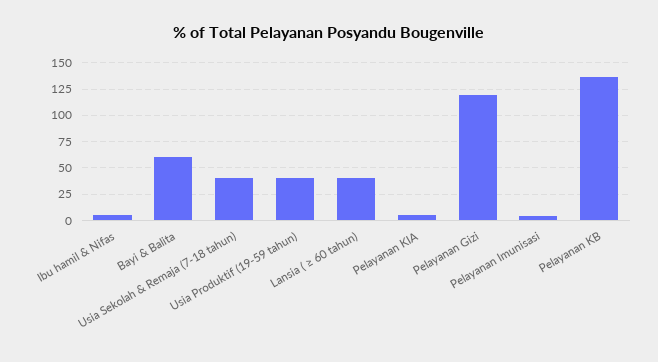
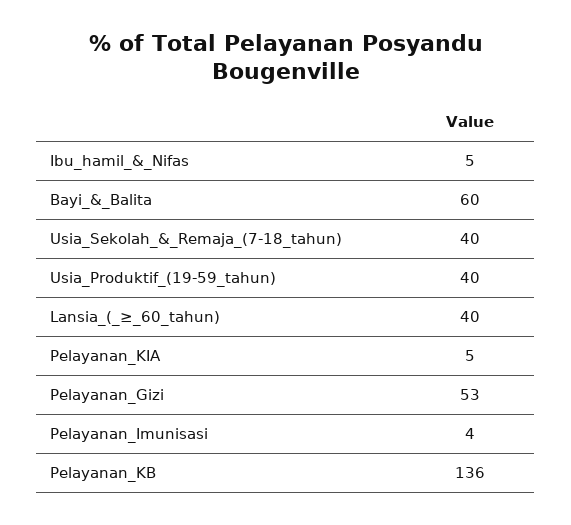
  {
    "Ibu hamil & Nifas": 5,
    "Bayi & Balita": 60,
    "Usia Sekolah & Remaja (7-18 tahun)": 40,
    "Usia Produktif (19-59 tahun)": 40,
    "Lansia ( ≥ 60 tahun)": 40,
    "Pelayanan KIA": 5,
-   "Pelayanan Gizi": 125,
+   "Pelayanan Gizi": 53,
    "Pelayanan Imunisasi": 4,
    "Pelayanan KB": 136
  }

